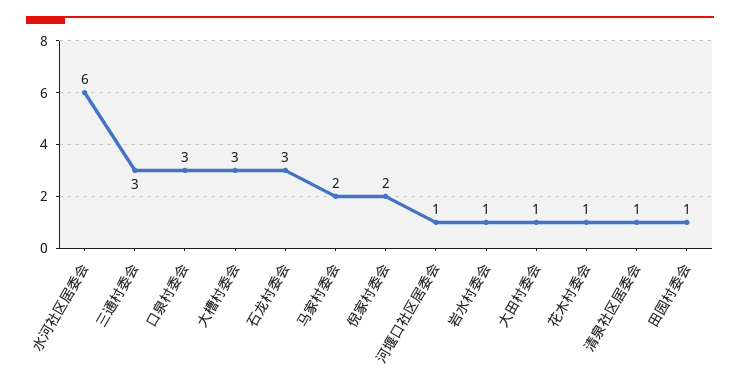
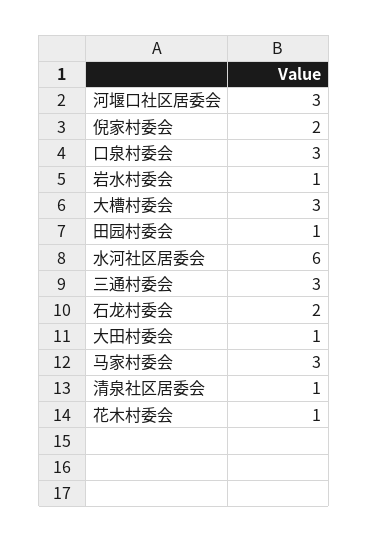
  {
    "水河社区居委会": 6,
    "三通村委会": 3,
    "口泉村委会": 3,
    "大槽村委会": 3,
-   "石龙村委会": 3,
+   "石龙村委会": 2,
-   "马家村委会": 2,
+   "马家村委会": 3,
    "倪家村委会": 2,
-   "河堰口社区居委会": 1,
+   "河堰口社区居委会": 3,
    "岩水村委会": 1,
    "大田村委会": 1,
    "花木村委会": 1,
    "清泉社区居委会": 1,
    "田园村委会": 1
  }

